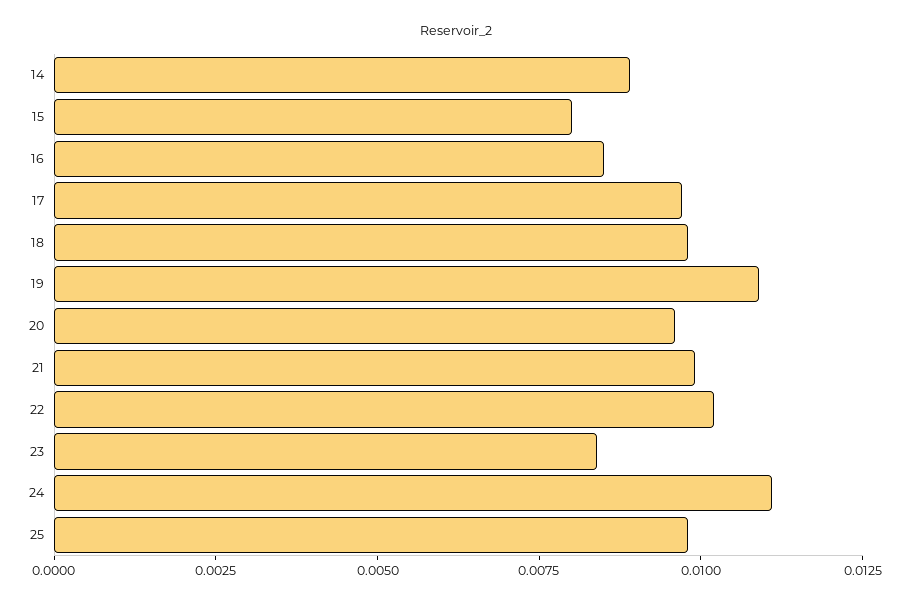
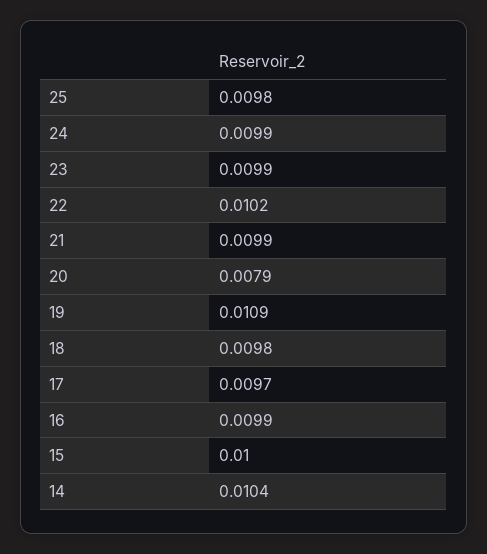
  {
-   "14": 0.009,
+   "14": 0.0104,
-   "15": 0.008,
+   "15": 0.01,
-   "16": 0.0085,
+   "16": 0.0099,
    "17": 0.0097,
    "18": 0.0098,
    "19": 0.0109,
-   "20": 0.0095,
+   "20": 0.0079,
    "21": 0.0099,
    "22": 0.0102,
-   "23": 0.0085,
+   "23": 0.0099,
-   "24": 0.011,
+   "24": 0.0099,
    "25": 0.0098
  }

